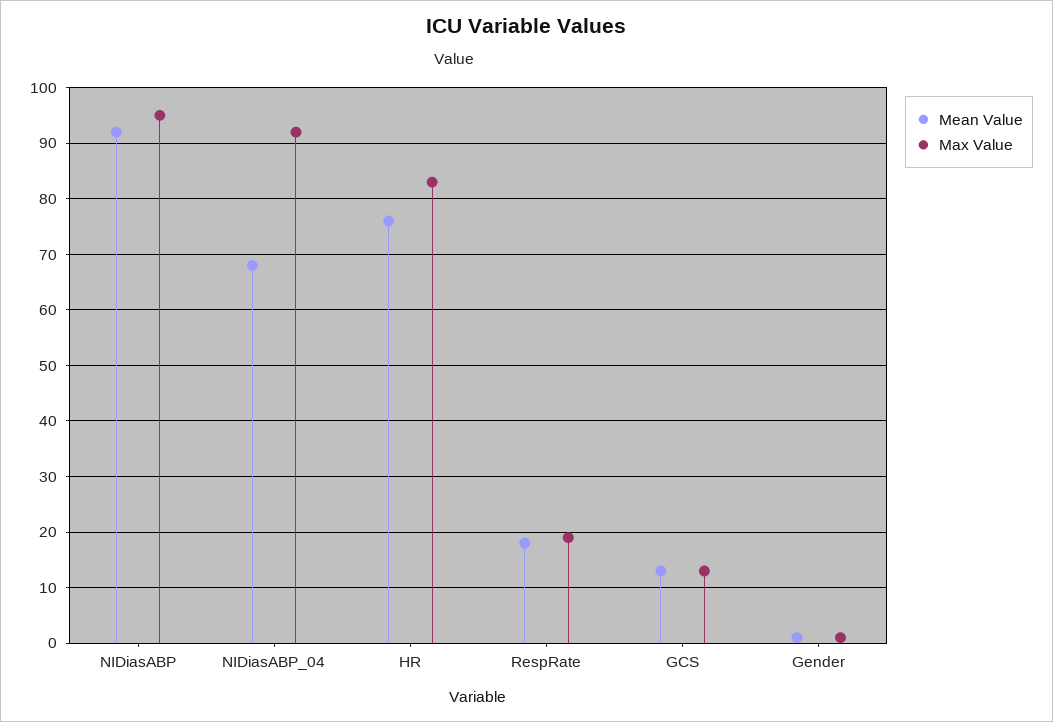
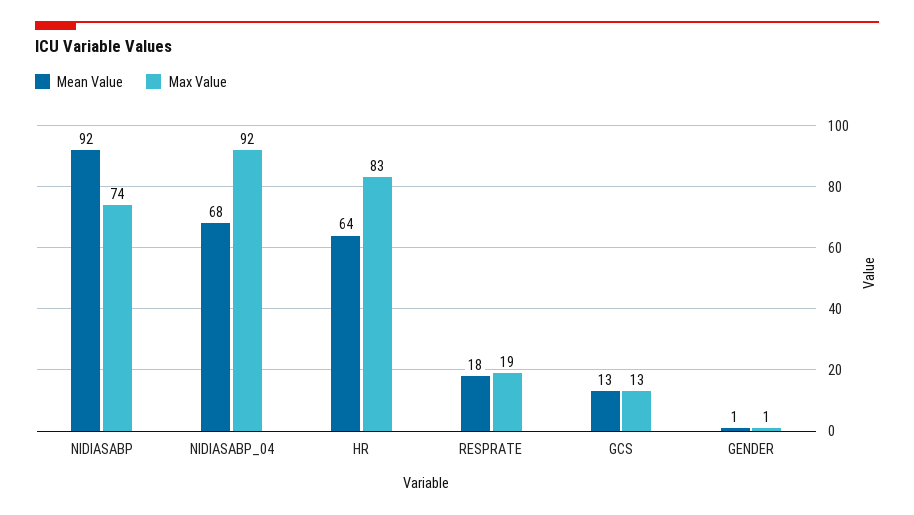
  {
    "Mean Value": {
      "NIDiasABP": 92,
      "NIDiasABP_04": 68,
-     "HR": 75,
+     "HR": 64,
      "RespRate": 18,
      "GCS": 13,
      "Gender": 1
    },
    "Max Value": {
-     "NIDiasABP": 95,
+     "NIDiasABP": 74,
      "NIDiasABP_04": 92,
      "HR": 83,
      "RespRate": 19,
      "GCS": 13,
      "Gender": 1
    }
  }

